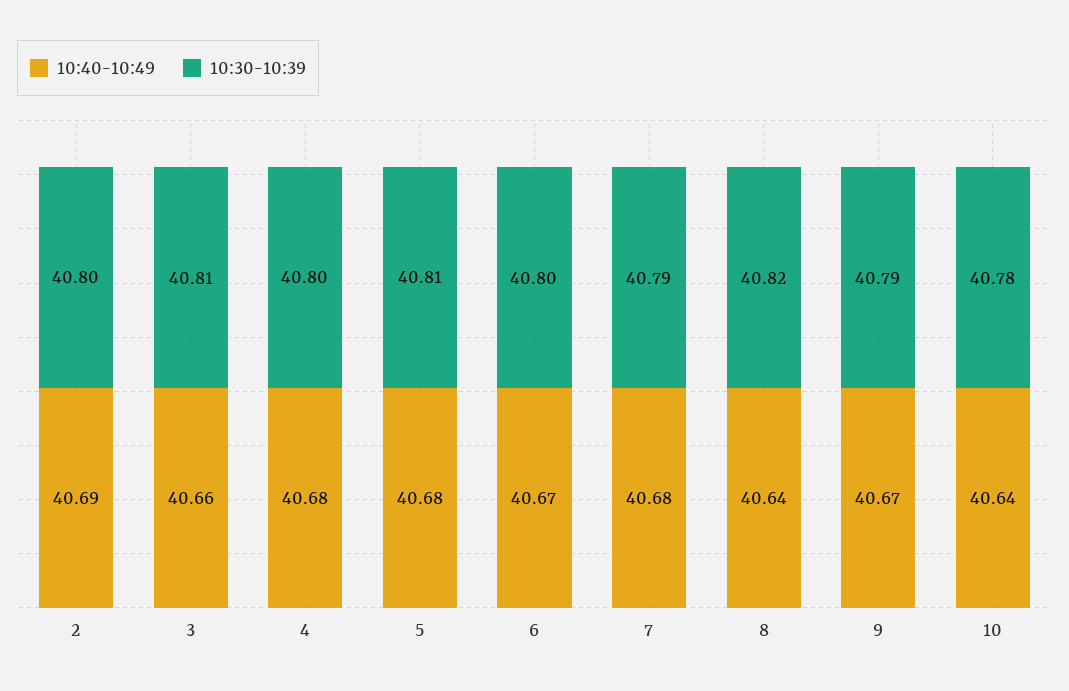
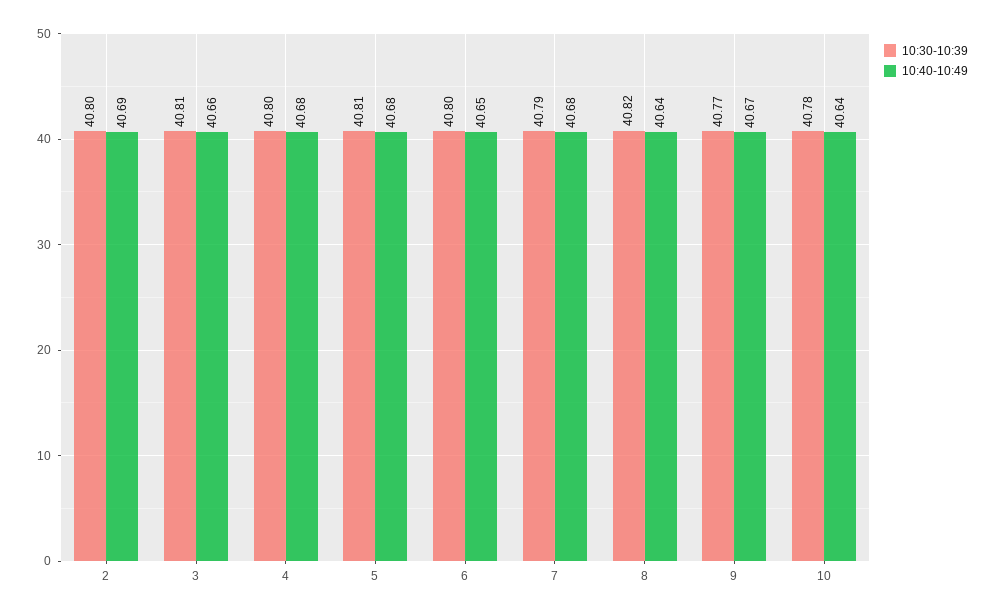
  {
    "10:40-10:49": {
      "2": 40.69,
      "3": 40.66,
      "4": 40.68,
      "5": 40.68,
-     "6": 40.67,
+     "6": 40.65,
      "7": 40.68,
      "8": 40.64,
      "9": 40.67,
      "10": 40.64
    },
    "10:30-10:39": {
      "2": 40.8,
      "3": 40.81,
      "4": 40.8,
      "5": 40.81,
      "6": 40.8,
      "7": 40.79,
      "8": 40.82,
-     "9": 40.79,
+     "9": 40.77,
      "10": 40.78
    }
  }

